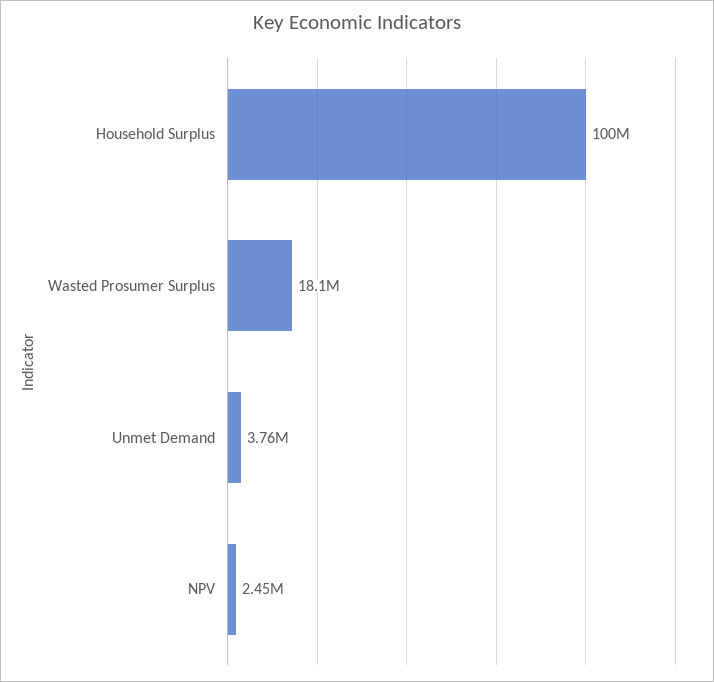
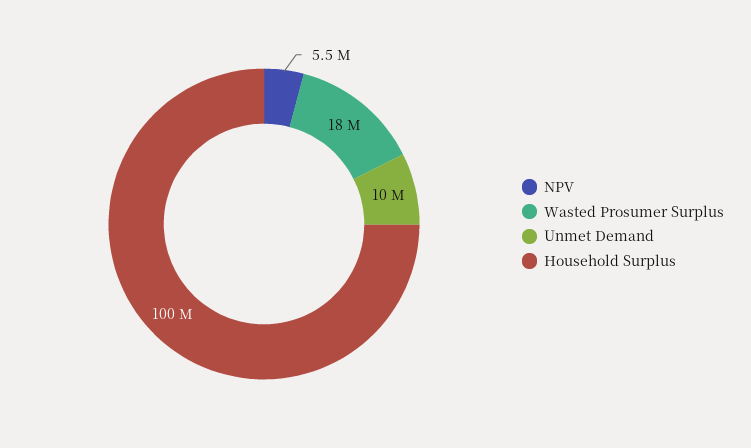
  {
    "Household Surplus": 100000000,
    "Wasted Prosumer Surplus": 18100000,
-   "Unmet Demand": 3760000,
+   "Unmet Demand": 10000000,
-   "NPV": 2450000
+   "NPV": 5500000
  }

